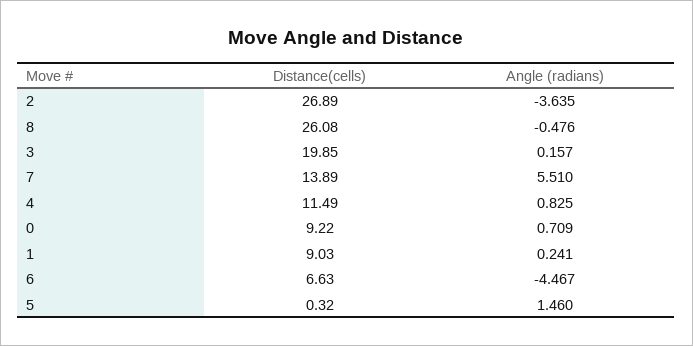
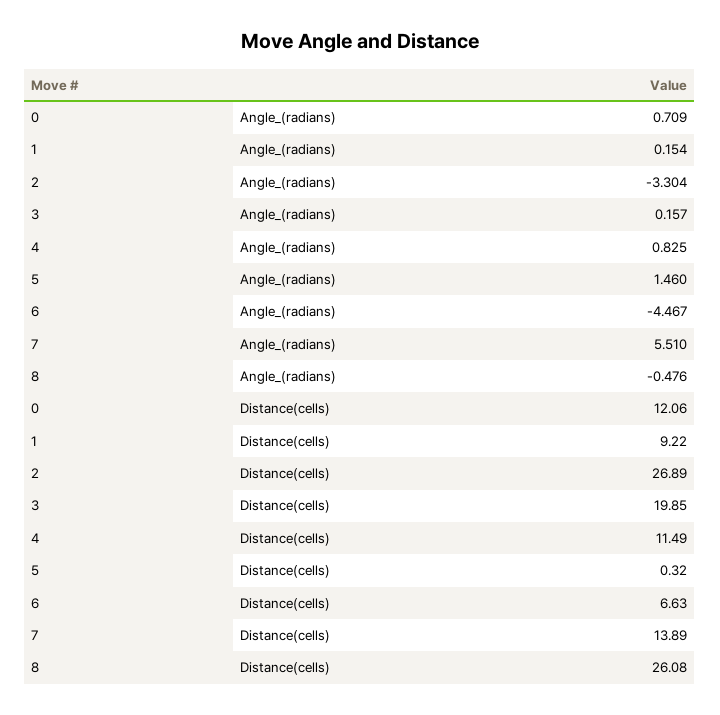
  {
    "Distance(cells)": {
      "2": 26.89,
      "8": 26.08,
      "3": 19.85,
      "7": 13.89,
      "4": 11.49,
-     "0": 9.22,
+     "0": 12.06,
-     "1": 9.03,
+     "1": 9.22,
      "6": 6.63,
      "5": 0.32
    },
    "Angle (radians)": {
-     "2": -3.635,
+     "2": -3.304,
      "8": -0.476,
      "3": 0.157,
      "7": 5.51,
      "4": 0.825,
      "0": 0.709,
-     "1": 0.241,
+     "1": 0.154,
      "6": -4.467,
      "5": 1.46
    }
  }

